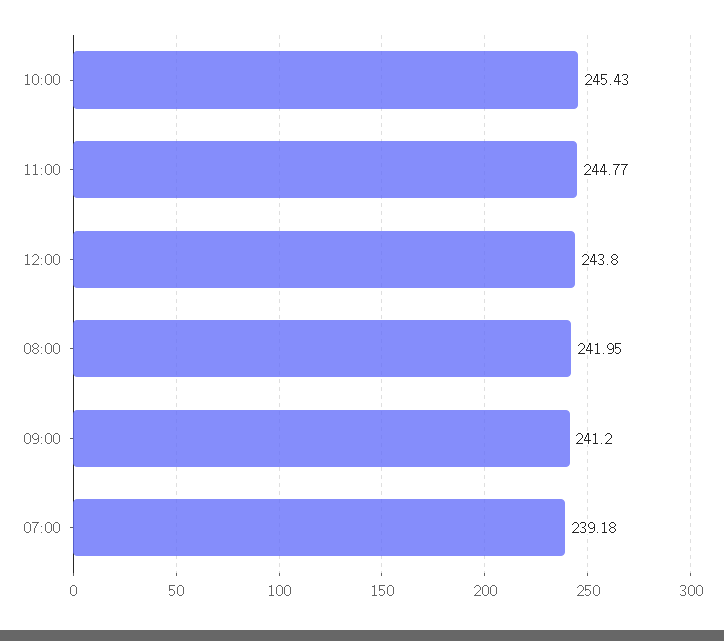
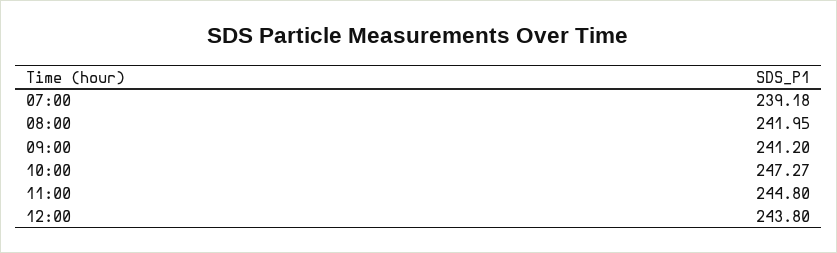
  {
-   "10:00": 245.43,
+   "10:00": 247.27,
-   "11:00": 244.77,
+   "11:00": 244.8,
    "12:00": 243.8,
    "08:00": 241.95,
    "09:00": 241.2,
    "07:00": 239.18
  }

